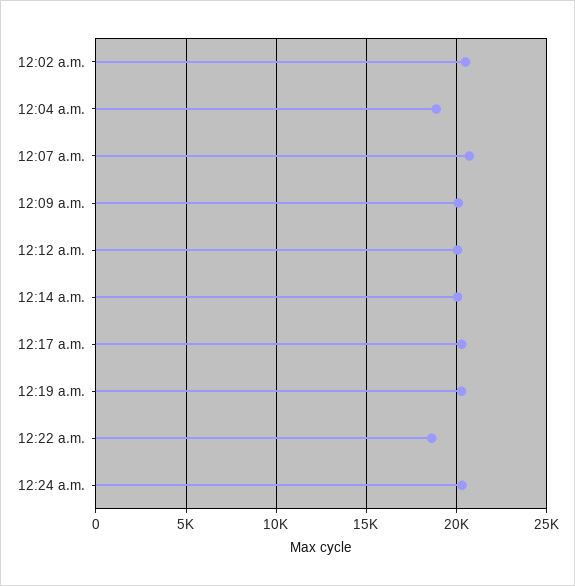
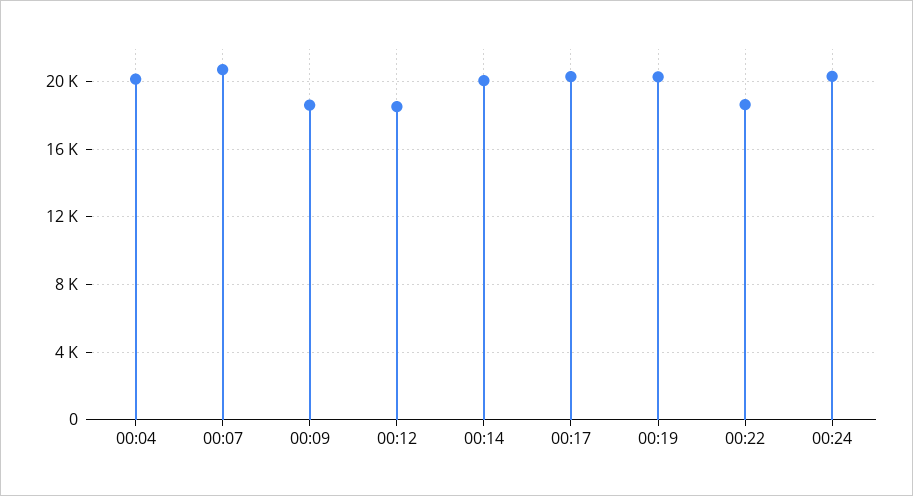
  {
-   "12:02 a.m.": 20500,
-   "12:04 a.m.": 19000,
+   "12:04 a.m.": 20000,
    "12:07 a.m.": 20500,
-   "12:09 a.m.": 20000,
+   "12:09 a.m.": 18500,
-   "12:12 a.m.": 20000,
+   "12:12 a.m.": 18500,
    "12:14 a.m.": 20000,
    "12:17 a.m.": 20500,
    "12:19 a.m.": 20500,
    "12:22 a.m.": 18500,
    "12:24 a.m.": 20500
  }

